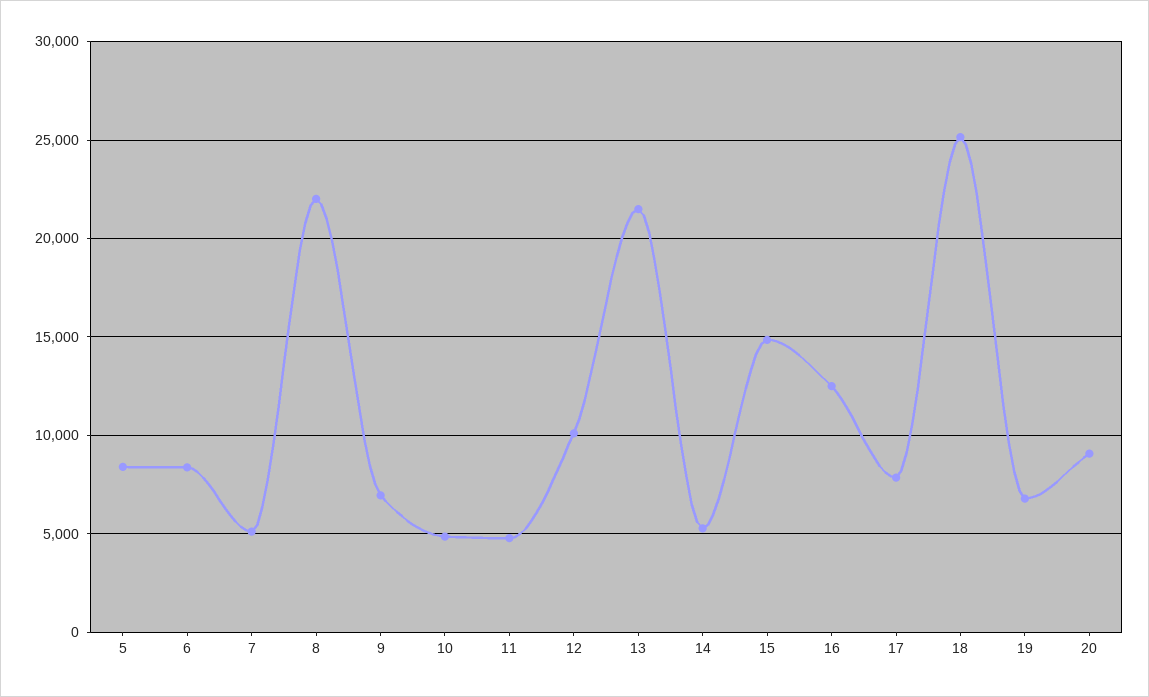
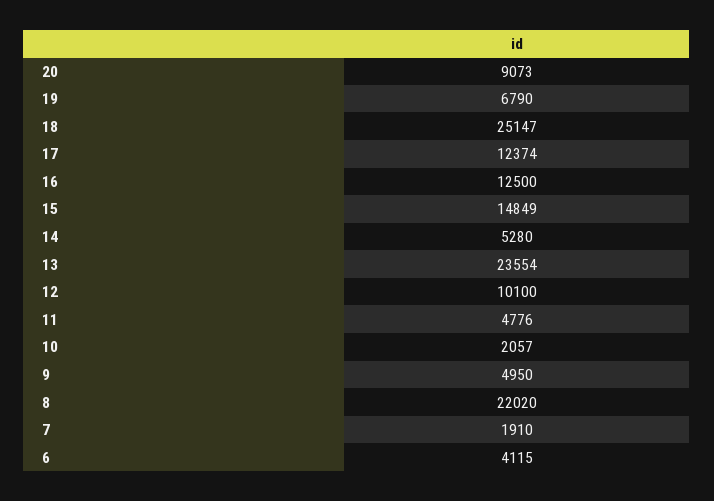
  {
-   "5": 8500,
-   "6": 8500,
+   "6": 4115,
-   "7": 5000,
+   "7": 1910,
    "8": 22020,
-   "9": 7000,
+   "9": 4950,
-   "10": 5000,
+   "10": 2057,
    "11": 4776,
    "12": 10100,
-   "13": 21500,
+   "13": 23554,
    "14": 5280,
    "15": 14849,
    "16": 12500,
-   "17": 8000,
+   "17": 12374,
    "18": 25147,
    "19": 6790,
    "20": 9073
  }

